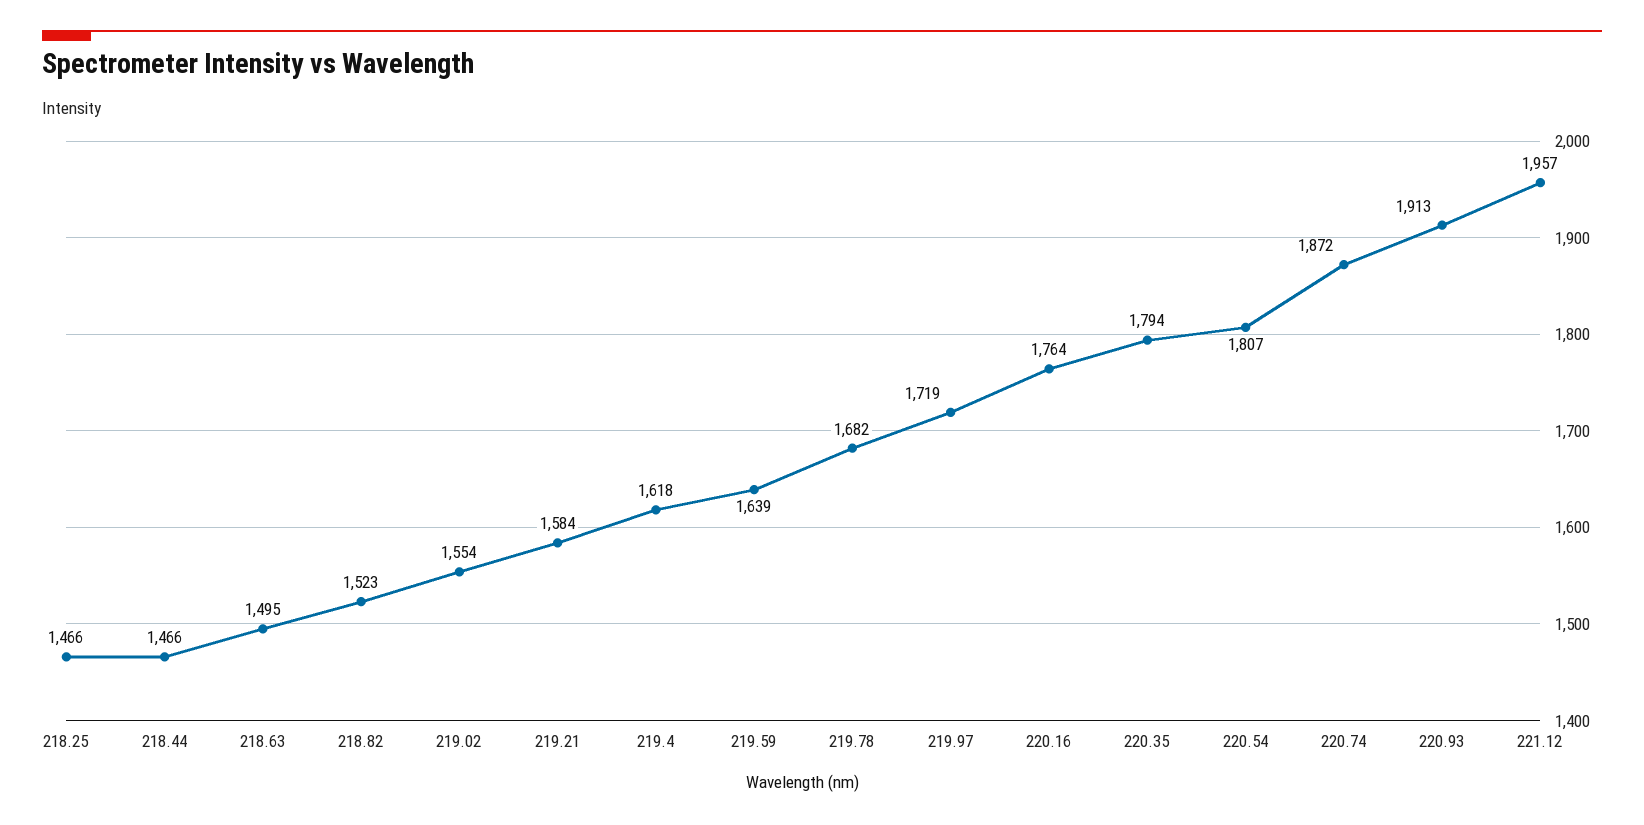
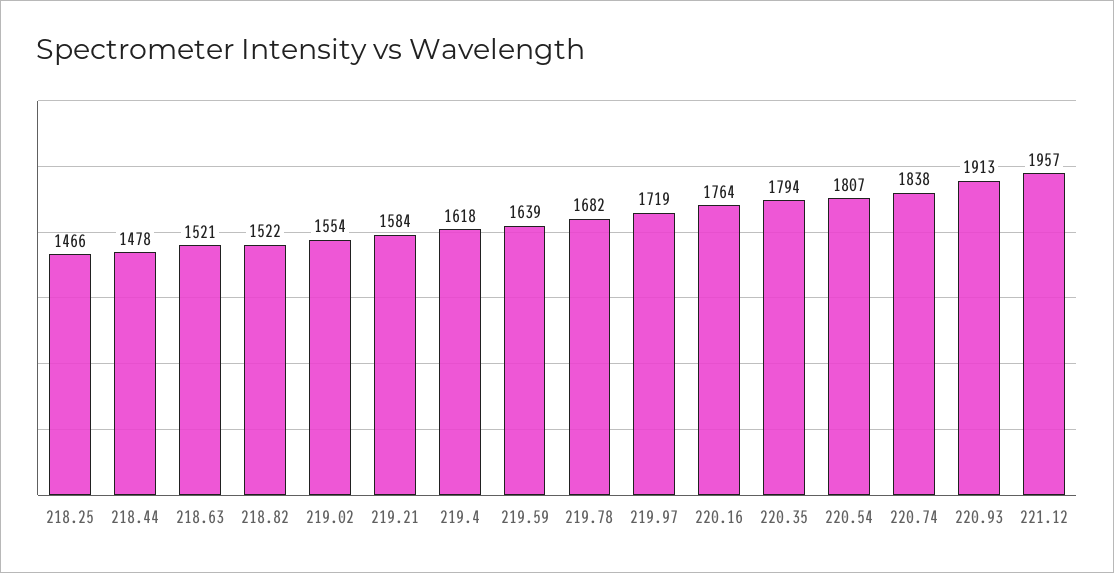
  {
    "218.25": 1466,
-   "218.44": 1466,
+   "218.44": 1478,
-   "218.63": 1495,
+   "218.63": 1521,
-   "218.82": 1523,
+   "218.82": 1522,
    "219.02": 1554,
    "219.21": 1584,
    "219.4": 1618,
    "219.59": 1639,
    "219.78": 1682,
    "219.97": 1719,
    "220.16": 1764,
    "220.35": 1794,
    "220.54": 1807,
-   "220.74": 1872,
+   "220.74": 1838,
    "220.93": 1913,
    "221.12": 1957
  }

